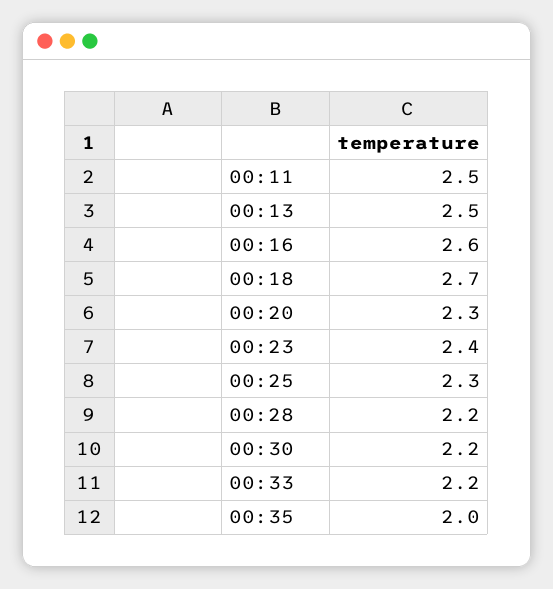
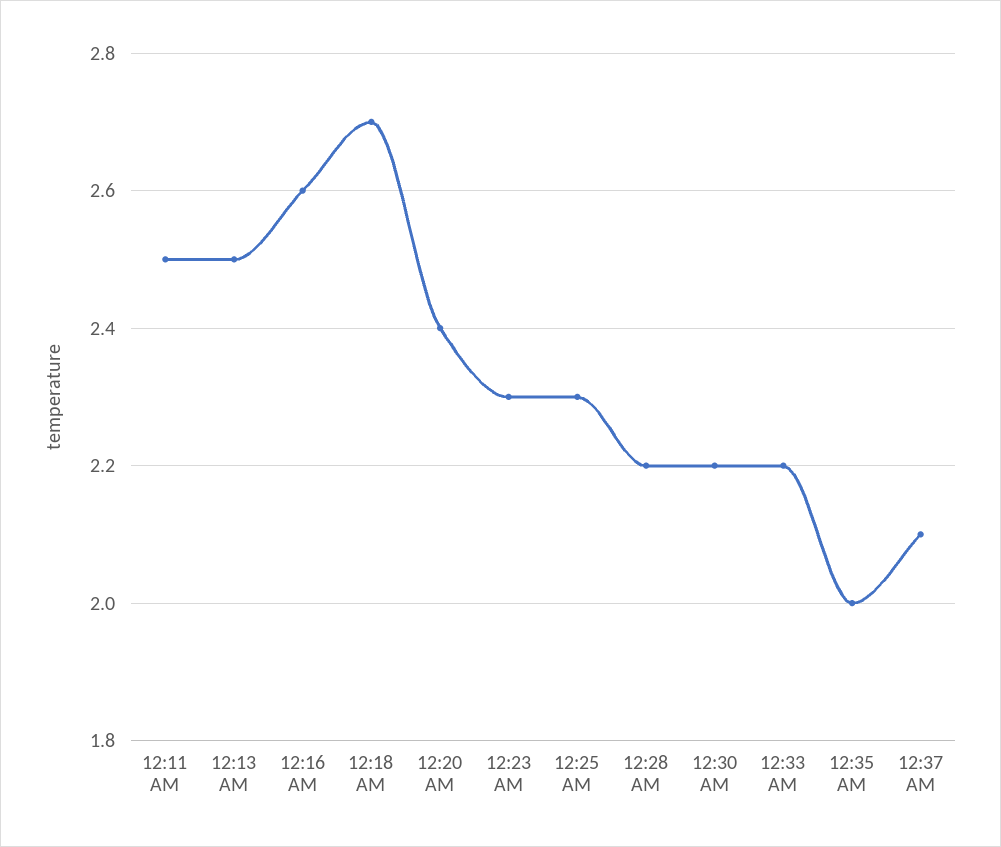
  {
    "00:11": 2.5,
    "00:13": 2.5,
    "00:16": 2.6,
    "00:18": 2.7,
-   "00:20": 2.3,
+   "00:20": 2.4,
-   "00:23": 2.4,
+   "00:23": 2.3,
    "00:25": 2.3,
    "00:28": 2.2,
    "00:30": 2.2,
    "00:33": 2.2,
-   "00:35": 2
+   "00:35": 2,
+   "12:37 AM": 2.1
  }

